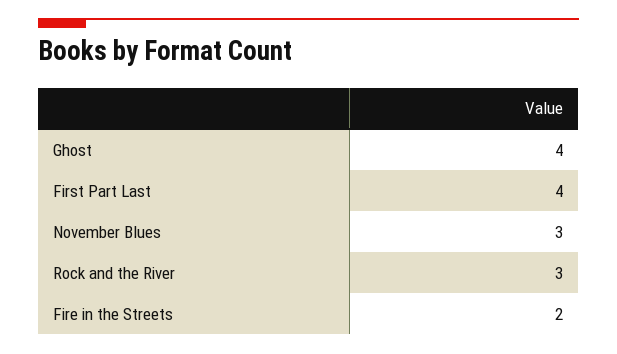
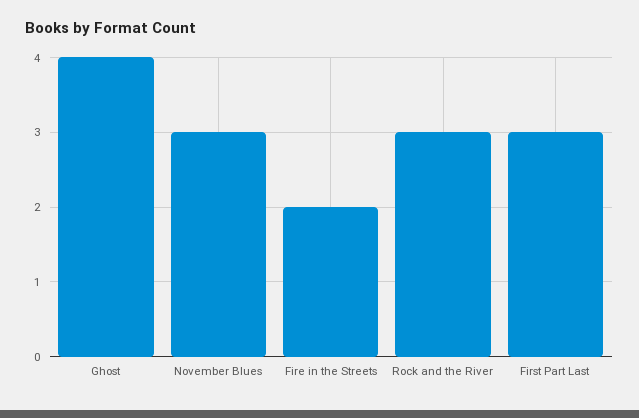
  {
    "Ghost": 4,
-   "First Part Last": 4,
+   "First Part Last": 3,
    "November Blues": 3,
    "Rock and the River": 3,
    "Fire in the Streets": 2
  }

